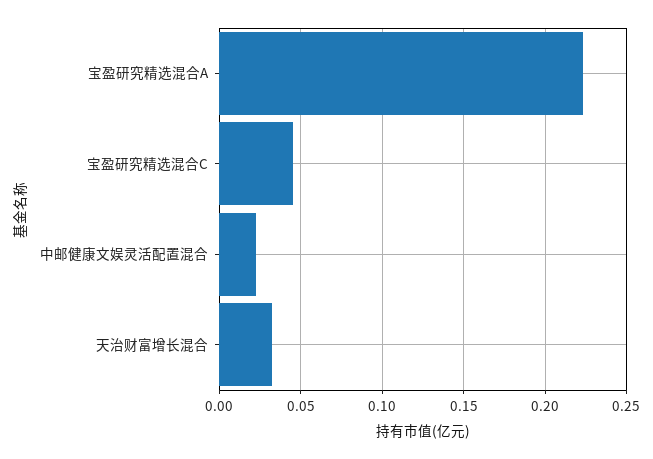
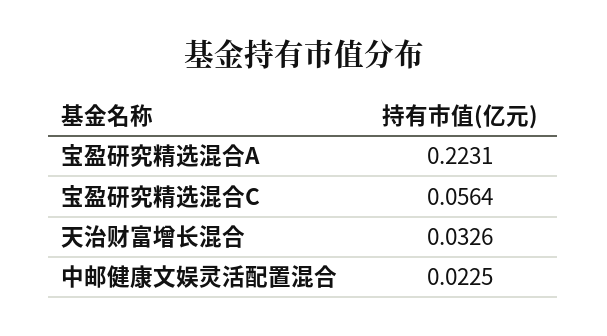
  {
    "宝盈研究精选混合A": 0.2231,
-   "宝盈研究精选混合C": 0.045,
+   "宝盈研究精选混合C": 0.0564,
    "中邮健康文娱灵活配置混合": 0.0225,
    "天治财富增长混合": 0.0326
  }

